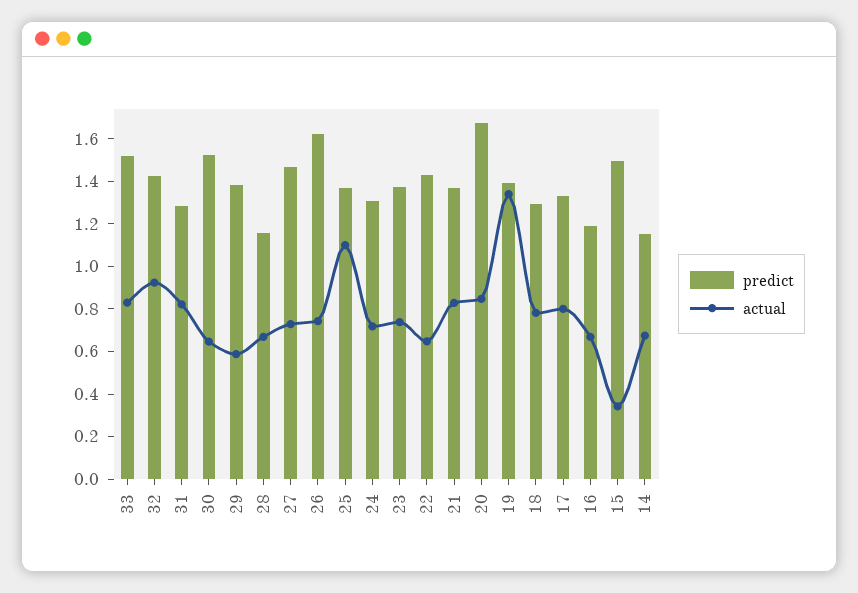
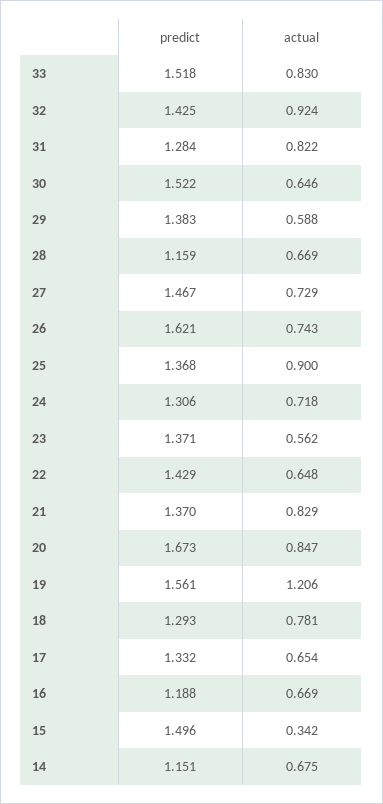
  {
    "predict": {
      "33": 1.518,
      "32": 1.425,
      "31": 1.284,
      "30": 1.522,
      "29": 1.383,
      "28": 1.159,
      "27": 1.467,
      "26": 1.621,
      "25": 1.368,
      "24": 1.306,
      "23": 1.371,
      "22": 1.429,
      "21": 1.37,
      "20": 1.673,
-     "19": 1.4,
+     "19": 1.561,
      "18": 1.293,
      "17": 1.332,
      "16": 1.188,
      "15": 1.496,
      "14": 1.151
    },
    "actual": {
      "33": 0.83,
      "32": 0.924,
      "31": 0.822,
      "30": 0.646,
      "29": 0.588,
      "28": 0.669,
      "27": 0.729,
      "26": 0.743,
-     "25": 1.1,
+     "25": 0.9,
      "24": 0.718,
-     "23": 0.75,
+     "23": 0.562,
      "22": 0.648,
      "21": 0.829,
      "20": 0.847,
-     "19": 1.35,
+     "19": 1.206,
      "18": 0.781,
-     "17": 0.8,
+     "17": 0.654,
      "16": 0.669,
      "15": 0.342,
      "14": 0.675
    }
  }

